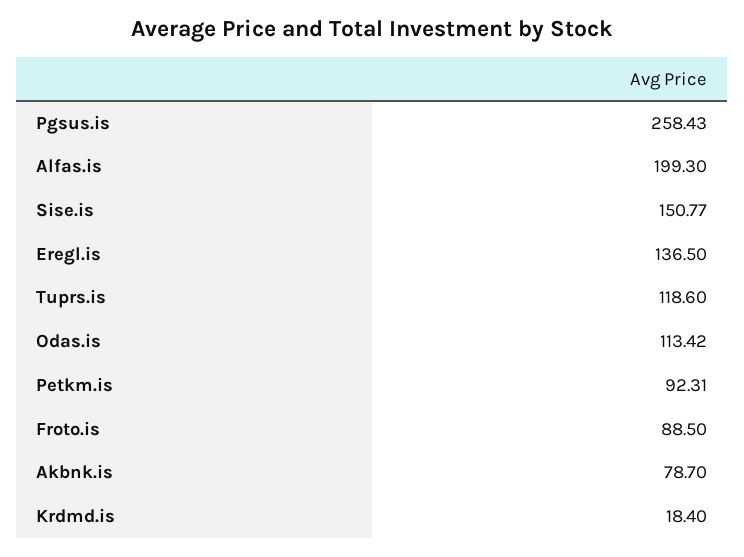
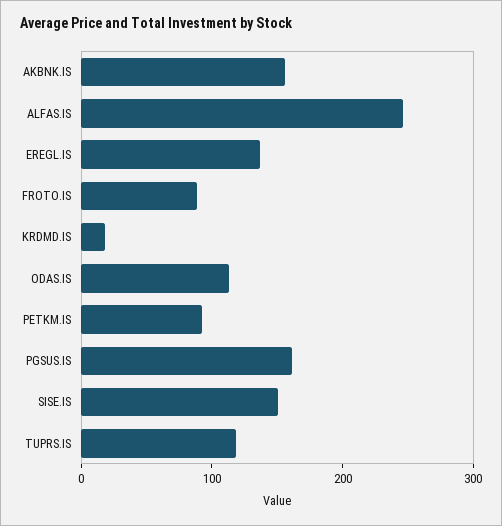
  {
-   "Pgsus.is": 258.43,
+   "Pgsus.is": 160,
-   "Alfas.is": 199.3,
+   "Alfas.is": 240,
    "Sise.is": 150.77,
    "Eregl.is": 136.5,
    "Tuprs.is": 118.6,
    "Odas.is": 113.42,
    "Petkm.is": 92.31,
    "Froto.is": 88.5,
-   "Akbnk.is": 78.7,
+   "Akbnk.is": 160,
    "Krdmd.is": 18.4
  }

